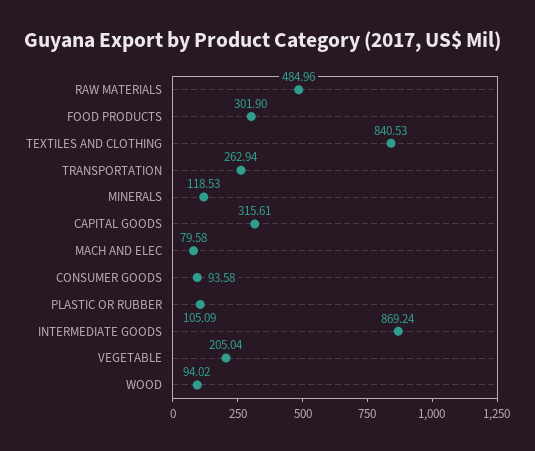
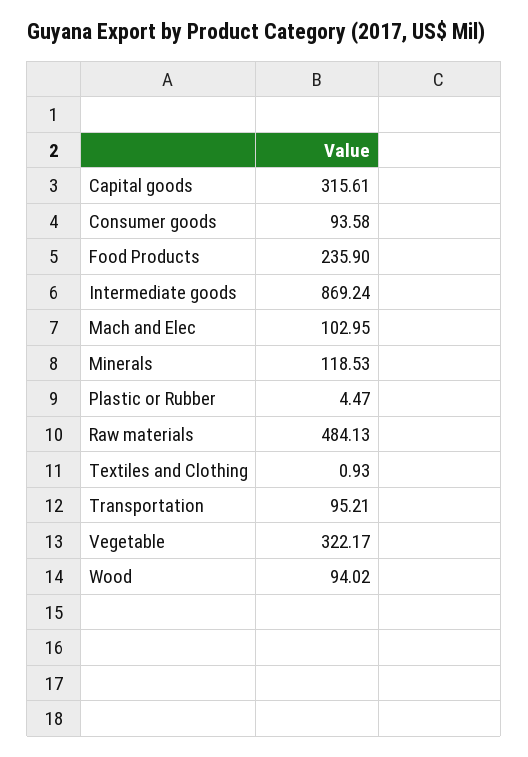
  {
-   "RAW MATERIALS": 484.96,
+   "RAW MATERIALS": 484.13,
-   "FOOD PRODUCTS": 301.9,
+   "FOOD PRODUCTS": 235.9,
-   "TEXTILES AND CLOTHING": 840.53,
+   "TEXTILES AND CLOTHING": 0.93,
-   "TRANSPORTATION": 262.94,
+   "TRANSPORTATION": 95.21,
    "MINERALS": 118.53,
    "CAPITAL GOODS": 315.61,
-   "MACH AND ELEC": 79.58,
+   "MACH AND ELEC": 102.95,
    "CONSUMER GOODS": 93.58,
-   "PLASTIC OR RUBBER": 105.09,
+   "PLASTIC OR RUBBER": 4.47,
    "INTERMEDIATE GOODS": 869.24,
-   "VEGETABLE": 205.04,
+   "VEGETABLE": 322.17,
    "WOOD": 94.02
  }

